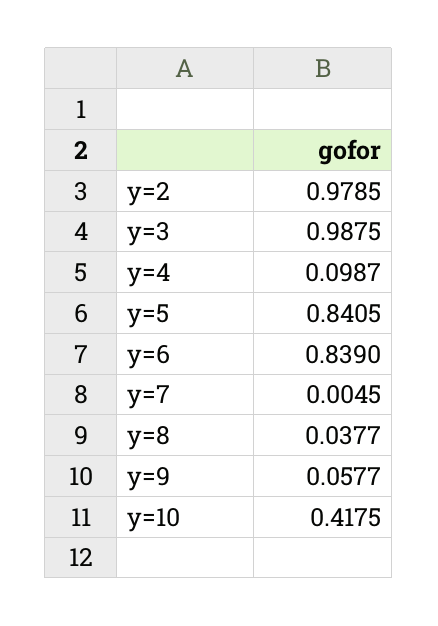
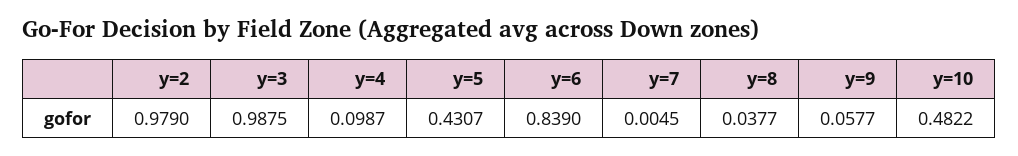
  {
-   "y=2": 0.9785,
+   "y=2": 0.979,
    "y=3": 0.9875,
    "y=4": 0.0987,
-   "y=5": 0.8405,
+   "y=5": 0.4307,
    "y=6": 0.839,
    "y=7": 0.0045,
    "y=8": 0.0377,
    "y=9": 0.0577,
-   "y=10": 0.4175
+   "y=10": 0.4822
  }

